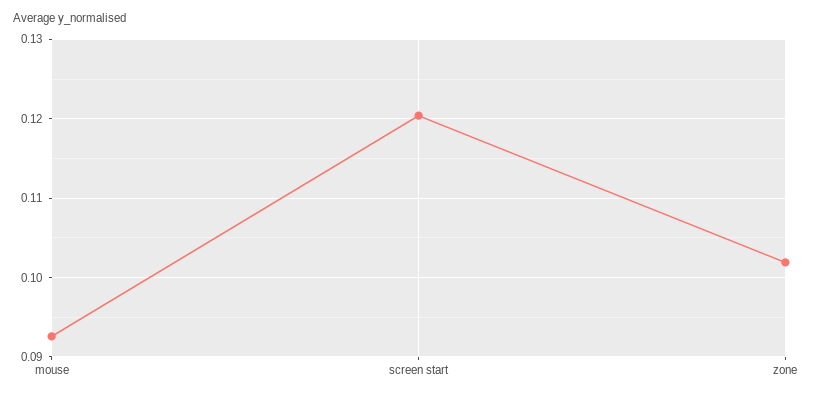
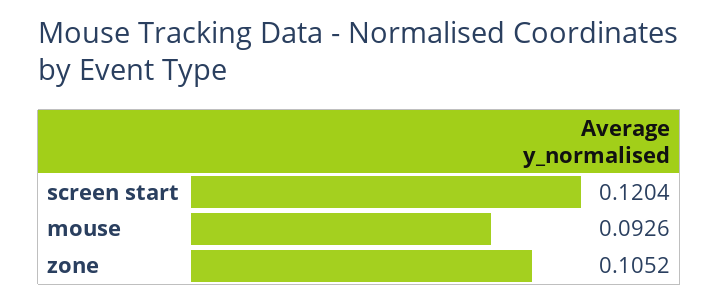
  {
    "mouse": 0.0926,
    "screen start": 0.1204,
-   "zone": 0.102
+   "zone": 0.1052
  }

